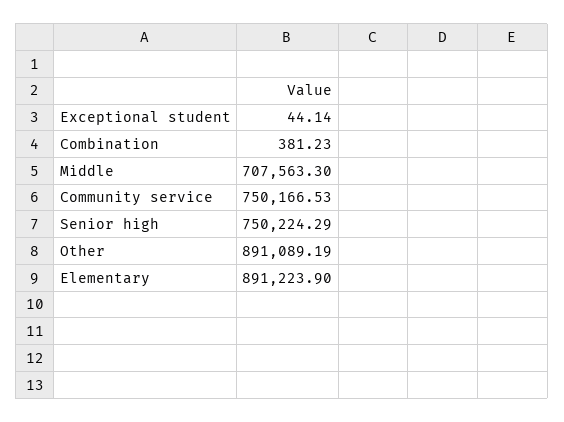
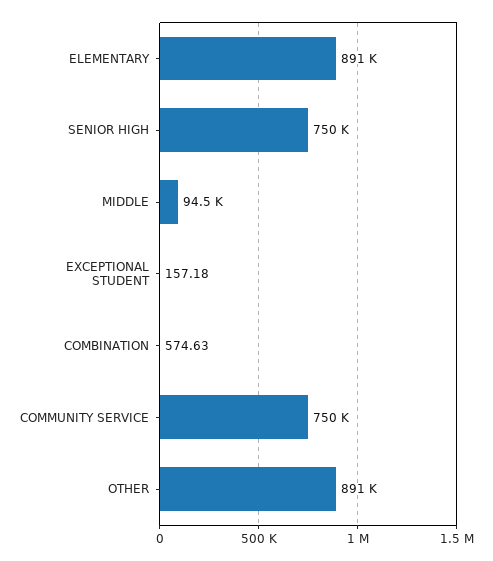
  {
-   "Exceptional student": 44.14,
+   "Exceptional student": 157.18,
-   "Combination": 381.23,
+   "Combination": 574.63,
-   "Middle": 707563.3,
+   "Middle": 94500,
    "Community service": 750166.53,
    "Senior high": 750224.29,
    "Other": 891089.19,
    "Elementary": 891223.9
  }

